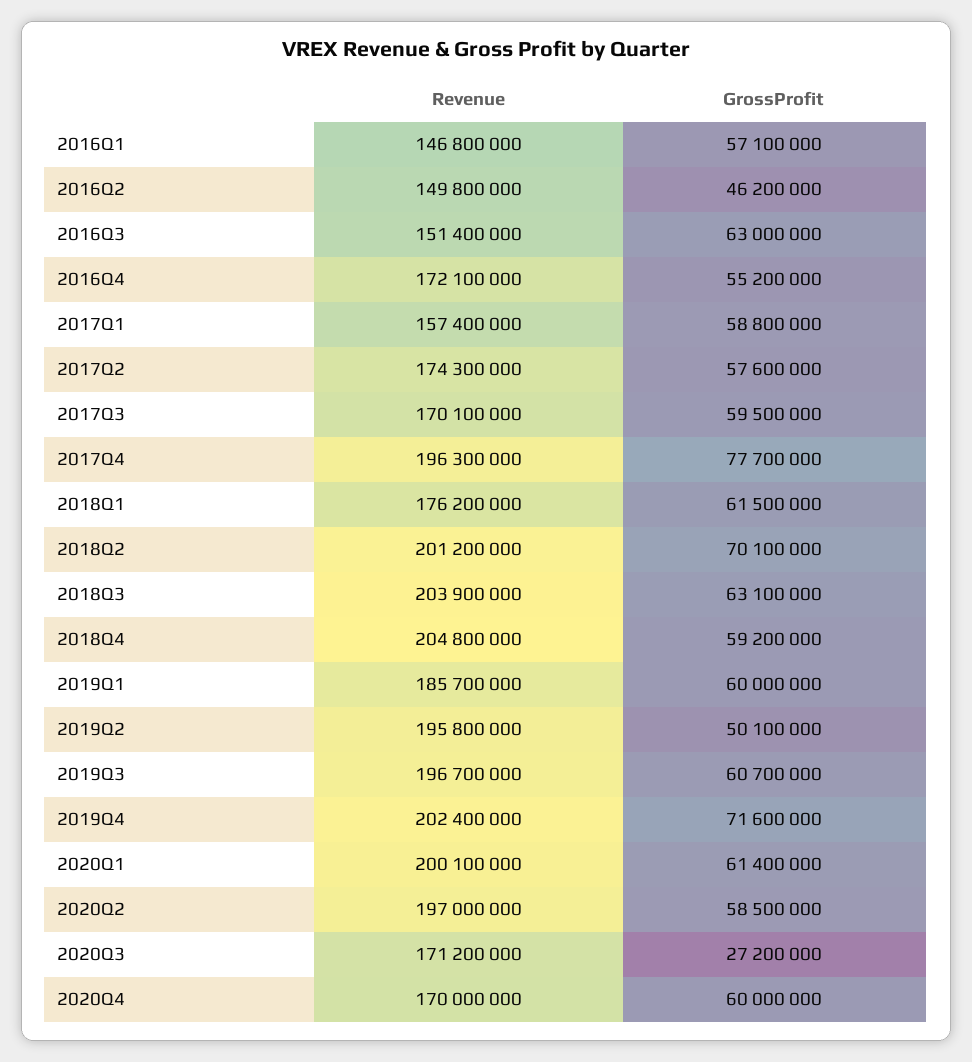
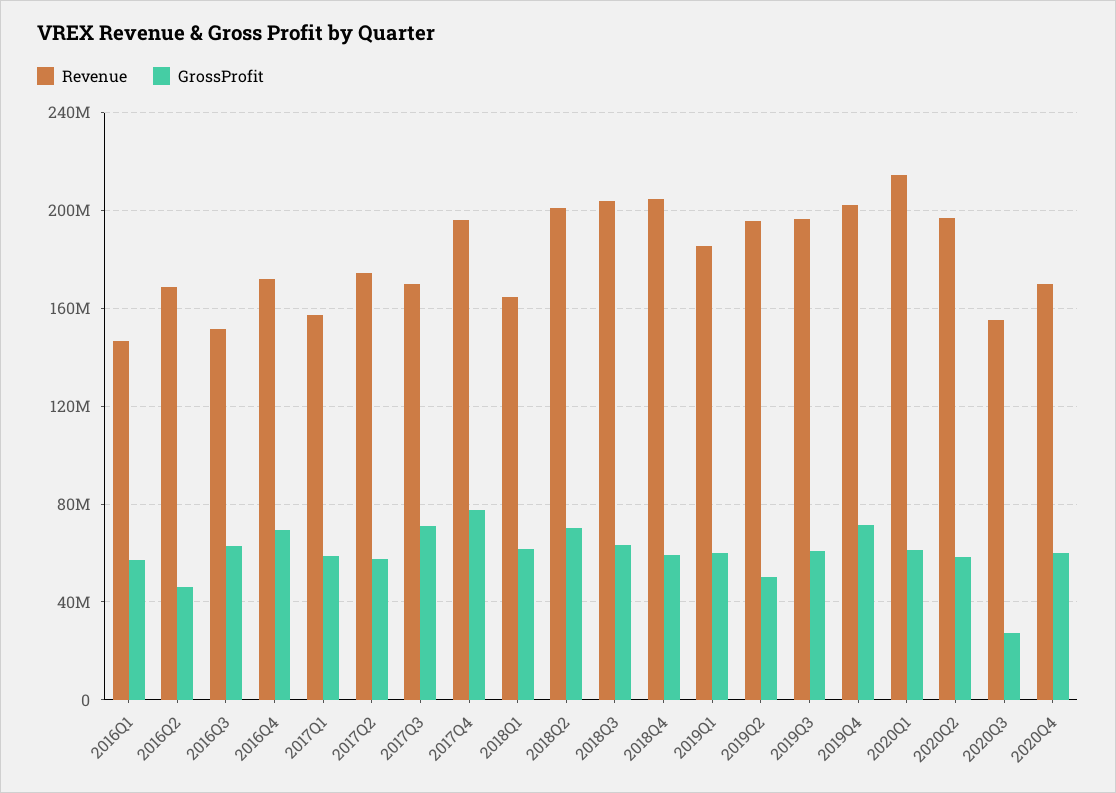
  {
    "Revenue": {
      "2016Q1": 146800000,
-     "2016Q2": 149800000,
+     "2016Q2": 170000000,
      "2016Q3": 151400000,
      "2016Q4": 172100000,
      "2017Q1": 157400000,
      "2017Q2": 174300000,
      "2017Q3": 170100000,
      "2017Q4": 196300000,
-     "2018Q1": 176200000,
+     "2018Q1": 165000000,
      "2018Q2": 201200000,
      "2018Q3": 203900000,
      "2018Q4": 204800000,
      "2019Q1": 185700000,
      "2019Q2": 195800000,
      "2019Q3": 196700000,
      "2019Q4": 202400000,
-     "2020Q1": 200100000,
+     "2020Q1": 215000000,
      "2020Q2": 197000000,
-     "2020Q3": 171200000,
+     "2020Q3": 155000000,
      "2020Q4": 170000000
    },
    "GrossProfit": {
      "2016Q1": 57100000,
      "2016Q2": 46200000,
      "2016Q3": 63000000,
-     "2016Q4": 55200000,
+     "2016Q4": 70000000,
      "2017Q1": 58800000,
      "2017Q2": 57600000,
-     "2017Q3": 59500000,
+     "2017Q3": 70000000,
      "2017Q4": 77700000,
      "2018Q1": 61500000,
      "2018Q2": 70100000,
      "2018Q3": 63100000,
      "2018Q4": 59200000,
      "2019Q1": 60000000,
      "2019Q2": 50100000,
      "2019Q3": 60700000,
      "2019Q4": 71600000,
      "2020Q1": 61400000,
      "2020Q2": 58500000,
      "2020Q3": 27200000,
      "2020Q4": 60000000
    }
  }

